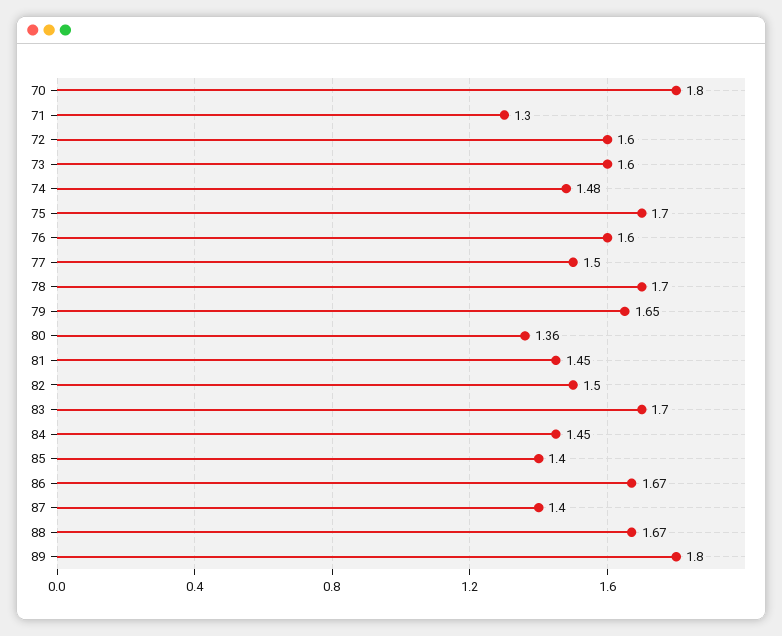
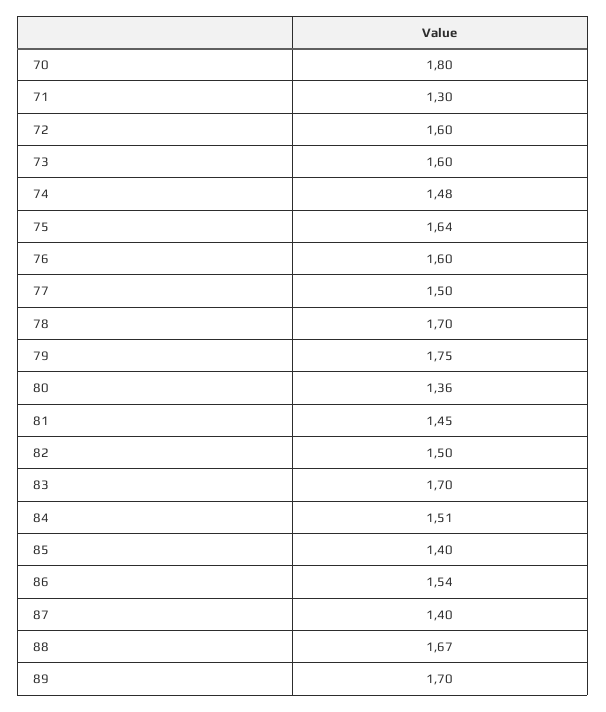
  {
    "70": 1.8,
    "71": 1.3,
    "72": 1.6,
    "73": 1.6,
    "74": 1.48,
-   "75": 1.7,
+   "75": 1.64,
    "76": 1.6,
    "77": 1.5,
    "78": 1.7,
-   "79": 1.65,
+   "79": 1.75,
    "80": 1.36,
    "81": 1.45,
    "82": 1.5,
    "83": 1.7,
-   "84": 1.45,
+   "84": 1.51,
    "85": 1.4,
-   "86": 1.67,
+   "86": 1.54,
    "87": 1.4,
    "88": 1.67,
-   "89": 1.8
+   "89": 1.7
  }

